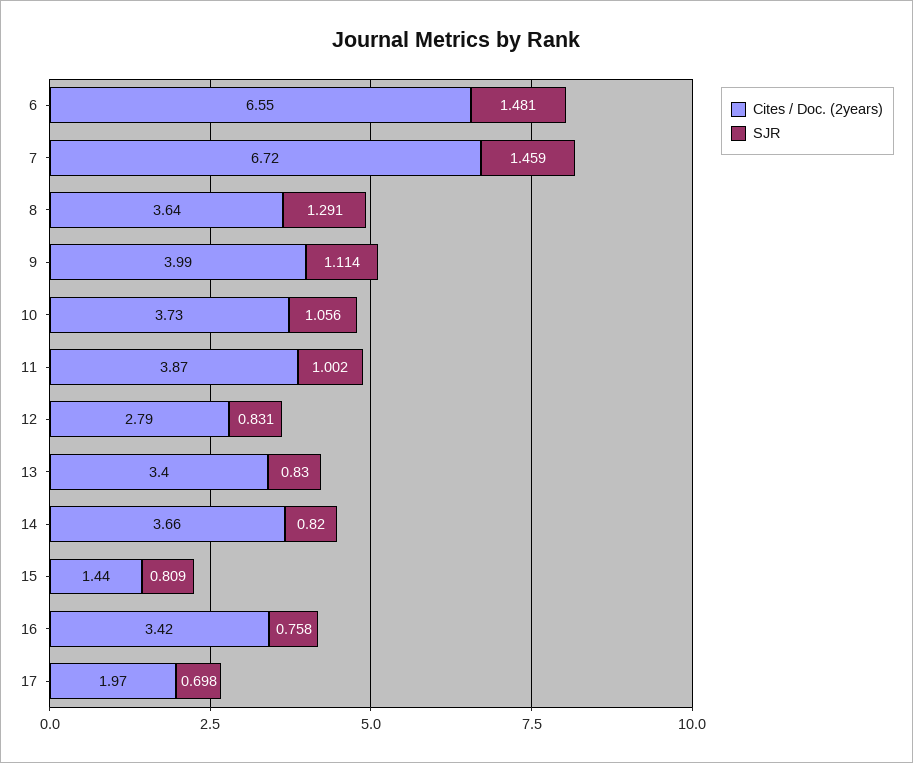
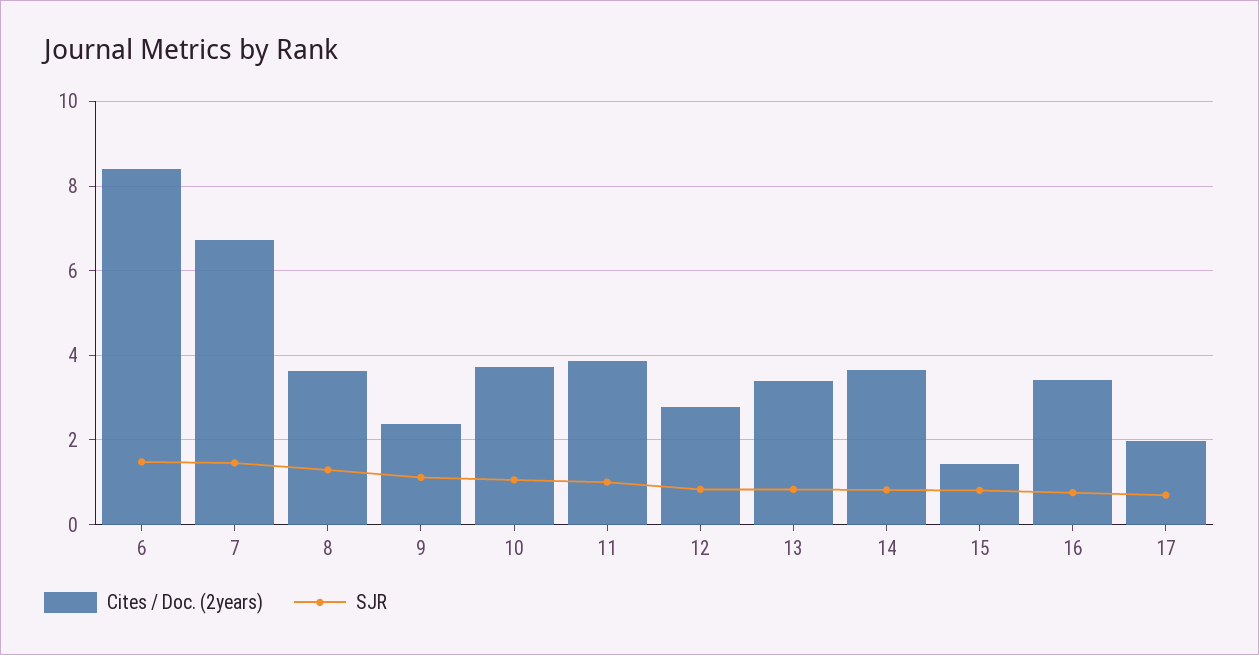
  {
    "Cites / Doc. (2years)": {
-     "6": 6.55,
+     "6": 8.4,
      "7": 6.72,
      "8": 3.64,
-     "9": 3.99,
+     "9": 2.4,
      "10": 3.73,
      "11": 3.87,
      "12": 2.79,
      "13": 3.4,
      "14": 3.66,
      "15": 1.44,
      "16": 3.42,
      "17": 1.97
    },
    "SJR": {
      "6": 1.481,
      "7": 1.459,
      "8": 1.291,
      "9": 1.114,
      "10": 1.056,
      "11": 1.002,
      "12": 0.831,
      "13": 0.83,
      "14": 0.82,
      "15": 0.809,
      "16": 0.758,
      "17": 0.698
    }
  }

